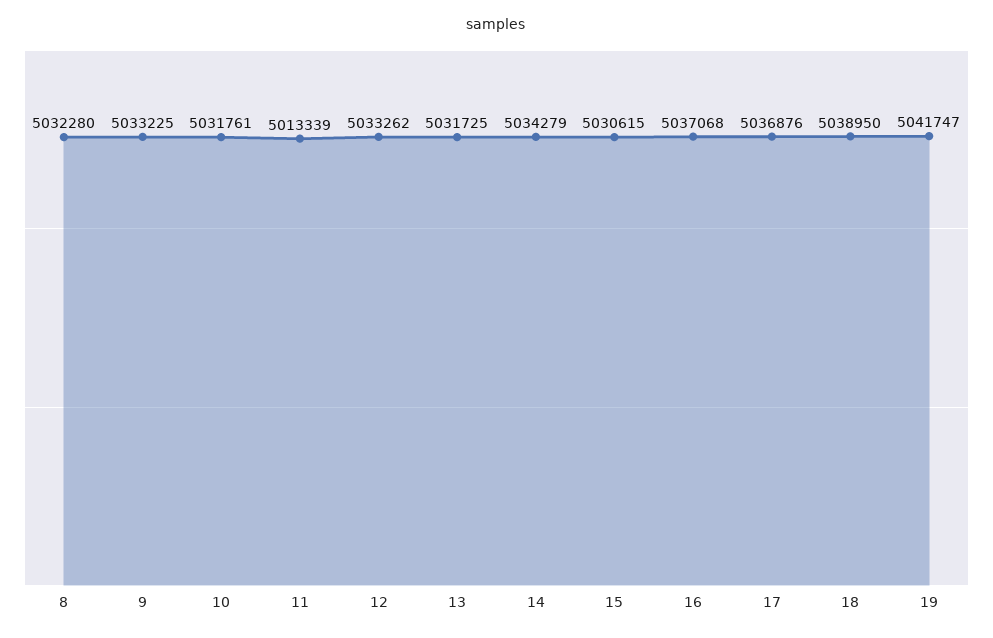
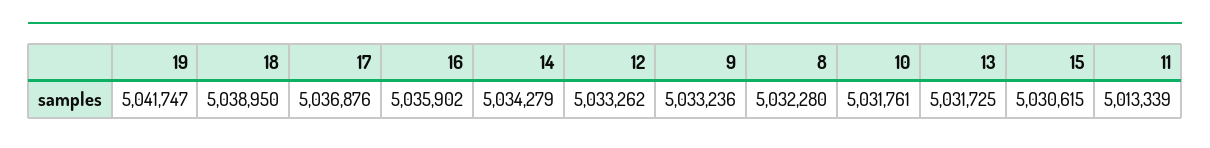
  {
    "8": 5032280,
-   "9": 5033225,
+   "9": 5033236,
    "10": 5031761,
    "11": 5013339,
    "12": 5033262,
    "13": 5031725,
    "14": 5034279,
    "15": 5030615,
-   "16": 5037068,
+   "16": 5035902,
    "17": 5036876,
    "18": 5038950,
    "19": 5041747
  }

